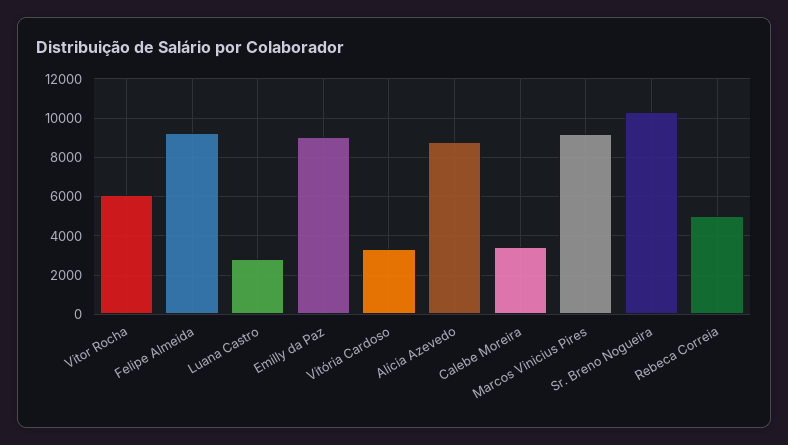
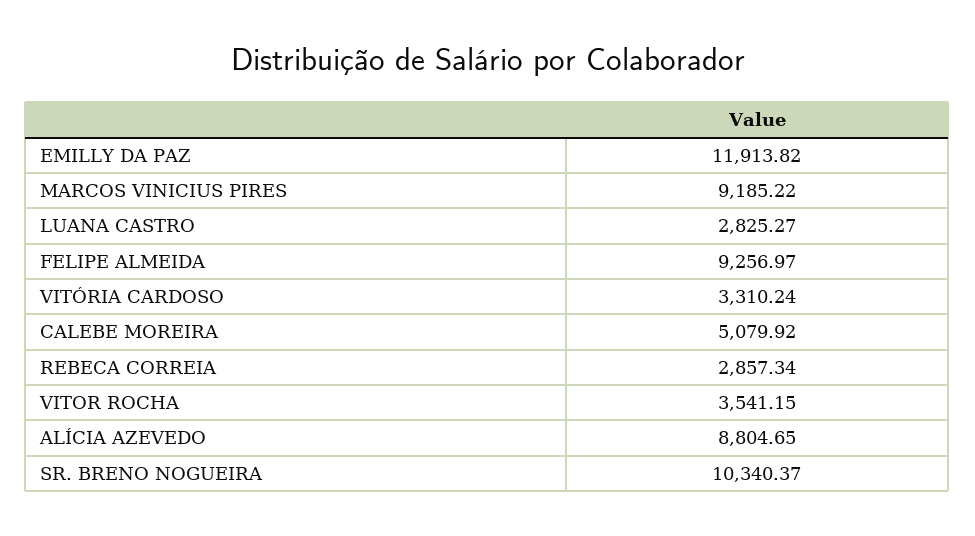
  {
-   "Vitor Rocha": 6000,
+   "Vitor Rocha": 3541.15,
    "Felipe Almeida": 9256.97,
    "Luana Castro": 2825.27,
-   "Emilly da Paz": 9000,
+   "Emilly da Paz": 11913.82,
    "Vitória Cardoso": 3310.24,
    "Alícia Azevedo": 8804.65,
-   "Calebe Moreira": 3500,
+   "Calebe Moreira": 5079.92,
    "Marcos Vinicius Pires": 9185.22,
    "Sr. Breno Nogueira": 10340.37,
-   "Rebeca Correia": 5000
+   "Rebeca Correia": 2857.34
  }

